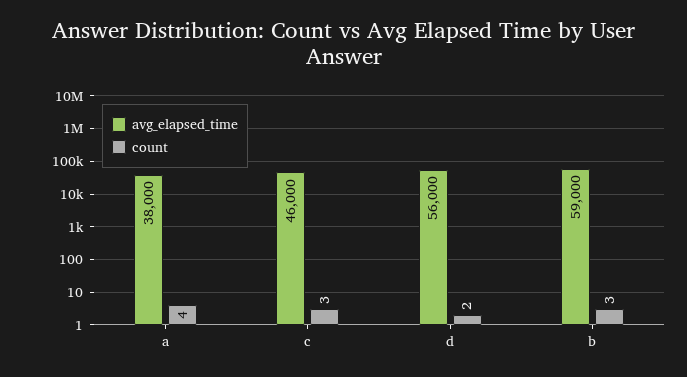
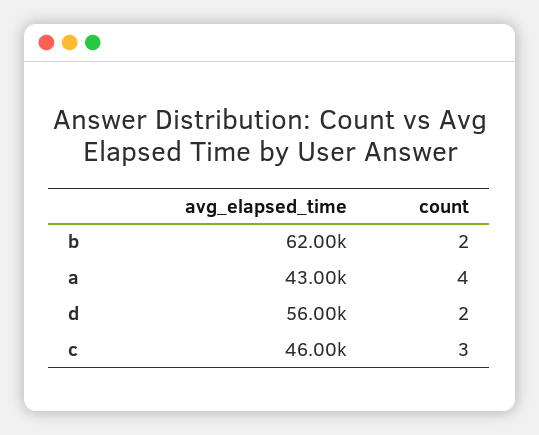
  {
    "avg_elapsed_time": {
-     "a": 38000,
+     "a": 43000,
      "c": 46000,
      "d": 56000,
-     "b": 59000
+     "b": 62000
    },
    "count": {
      "a": 4,
      "c": 3,
      "d": 2,
-     "b": 3
+     "b": 2
    }
  }

